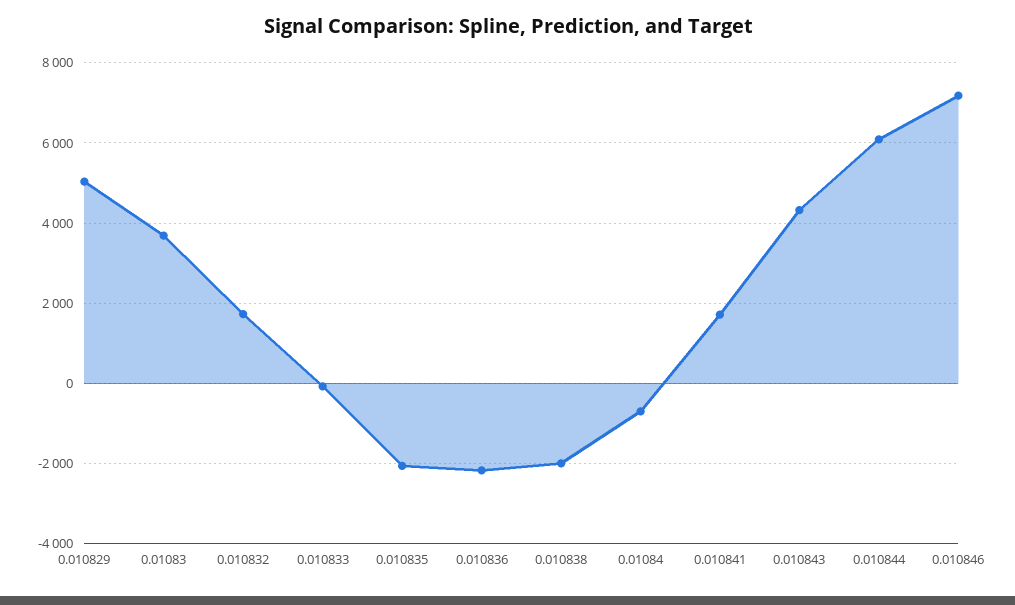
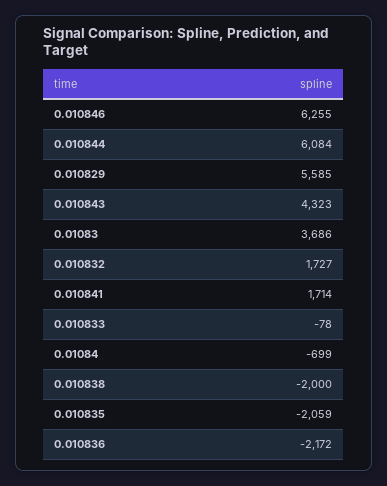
  {
-   "0.010829": 5000,
+   "0.010829": 5585,
    "0.01083": 3686,
    "0.010832": 1727,
    "0.010833": -78,
    "0.010835": -2059,
    "0.010836": -2172,
    "0.010838": -2000,
    "0.01084": -699,
    "0.010841": 1714,
    "0.010843": 4323,
    "0.010844": 6084,
-   "0.010846": 7200
+   "0.010846": 6255
  }

